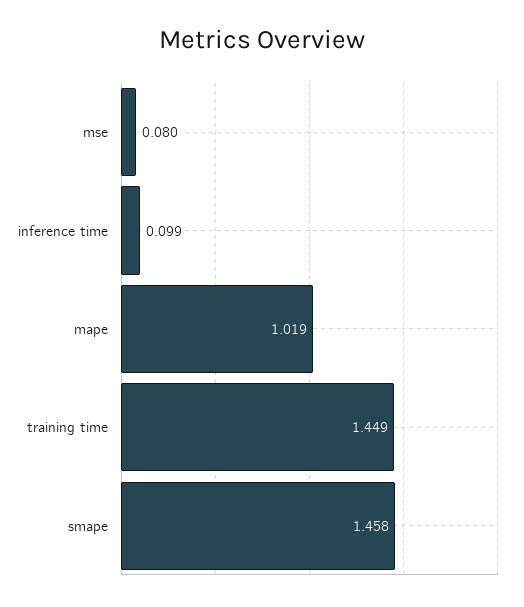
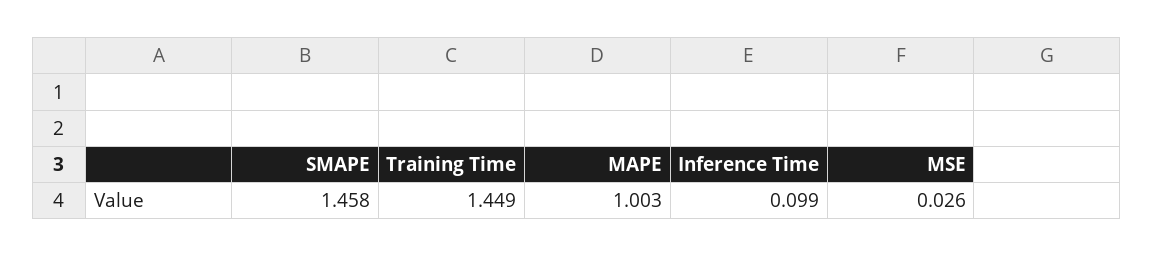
  {
-   "mse": 0.08,
+   "mse": 0.026,
    "inference time": 0.099,
-   "mape": 1.019,
+   "mape": 1.003,
    "training time": 1.449,
    "smape": 1.458
  }

